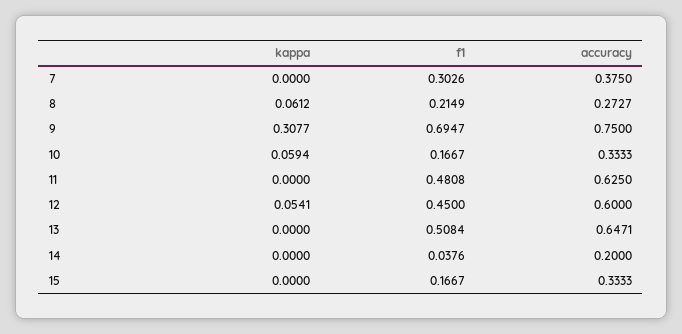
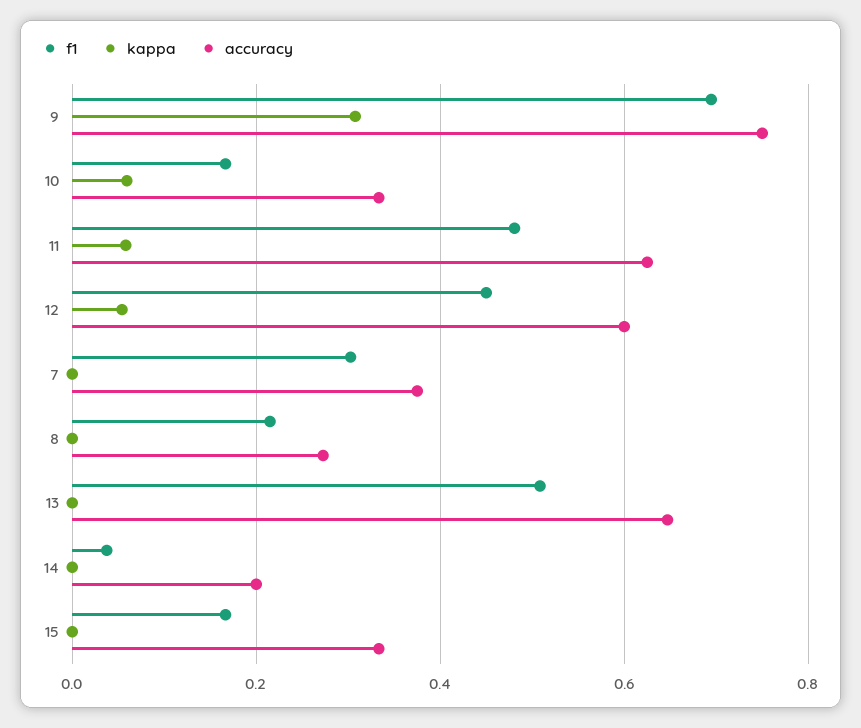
  {
    "kappa": {
      "7": 0,
-     "8": 0.0612,
+     "8": 0,
      "9": 0.3077,
      "10": 0.0594,
-     "11": 0,
+     "11": 0.06,
      "12": 0.0541,
      "13": 0,
      "14": 0,
      "15": 0
    },
    "f1": {
      "7": 0.3026,
      "8": 0.2149,
      "9": 0.6947,
      "10": 0.1667,
      "11": 0.4808,
      "12": 0.45,
      "13": 0.5084,
      "14": 0.0376,
      "15": 0.1667
    },
    "accuracy": {
      "7": 0.375,
      "8": 0.2727,
      "9": 0.75,
      "10": 0.3333,
      "11": 0.625,
      "12": 0.6,
      "13": 0.6471,
      "14": 0.2,
      "15": 0.3333
    }
  }

